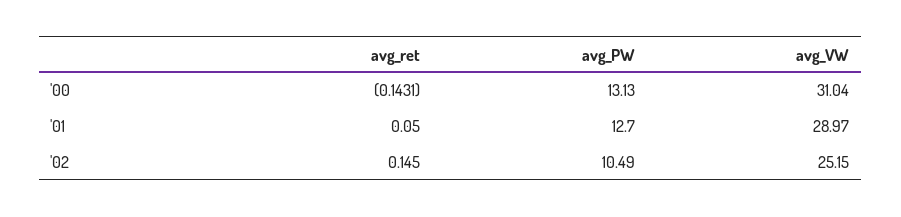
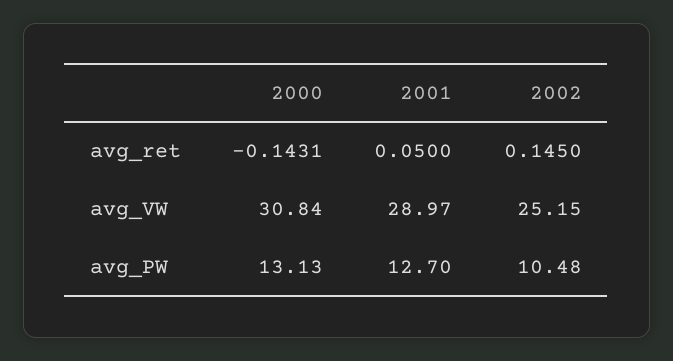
  {
    "avg_ret": {
      "'00": -0.1431,
      "'01": 0.05,
      "'02": 0.145
    },
    "avg_PW": {
      "'00": 13.13,
      "'01": 12.7,
-     "'02": 10.49
+     "'02": 10.48
    },
    "avg_VW": {
-     "'00": 31.04,
+     "'00": 30.84,
      "'01": 28.97,
      "'02": 25.15
    }
  }

